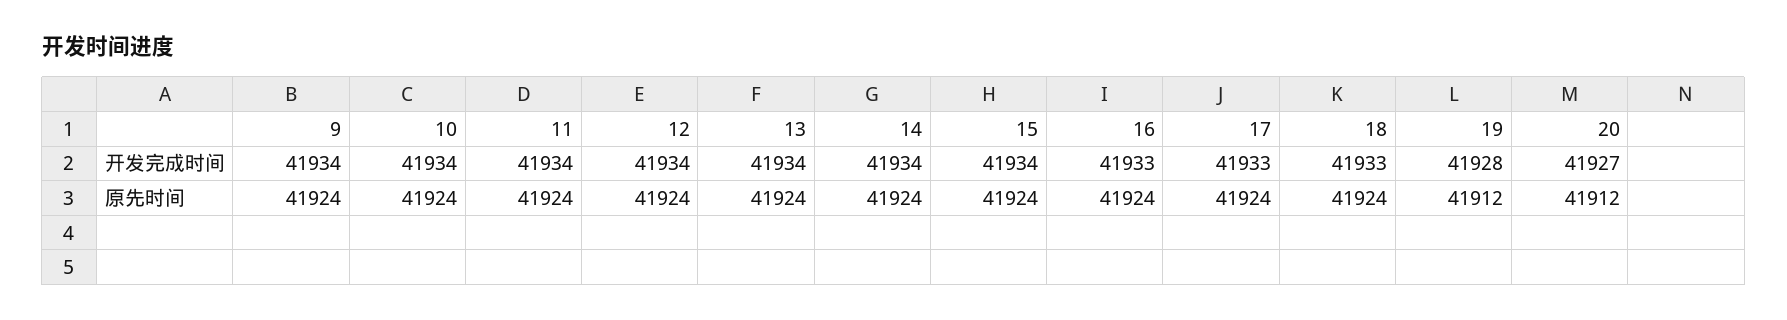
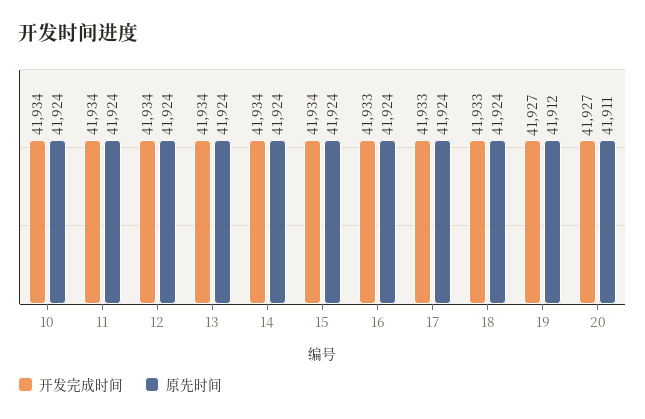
  {
    "开发完成时间": {
-     "9": 41934,
      "10": 41934,
      "11": 41934,
      "12": 41934,
      "13": 41934,
      "14": 41934,
      "15": 41934,
      "16": 41933,
      "17": 41933,
      "18": 41933,
-     "19": 41928,
+     "19": 41927,
      "20": 41927
    },
    "原先时间": {
-     "9": 41924,
      "10": 41924,
      "11": 41924,
      "12": 41924,
      "13": 41924,
      "14": 41924,
      "15": 41924,
      "16": 41924,
      "17": 41924,
      "18": 41924,
      "19": 41912,
-     "20": 41912
+     "20": 41911
    }
  }

